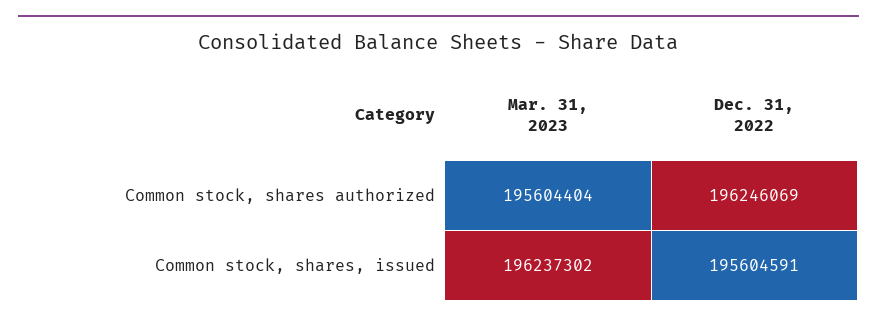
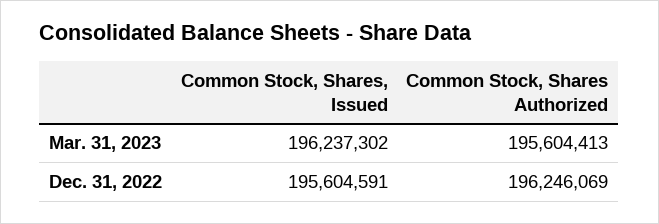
  {
    "Mar. 31, 2023": {
-     "Common stock, shares authorized": 195604404,
+     "Common stock, shares authorized": 195604413,
      "Common stock, shares, issued": 196237302
    },
    "Dec. 31, 2022": {
      "Common stock, shares authorized": 196246069,
      "Common stock, shares, issued": 195604591
    }
  }

